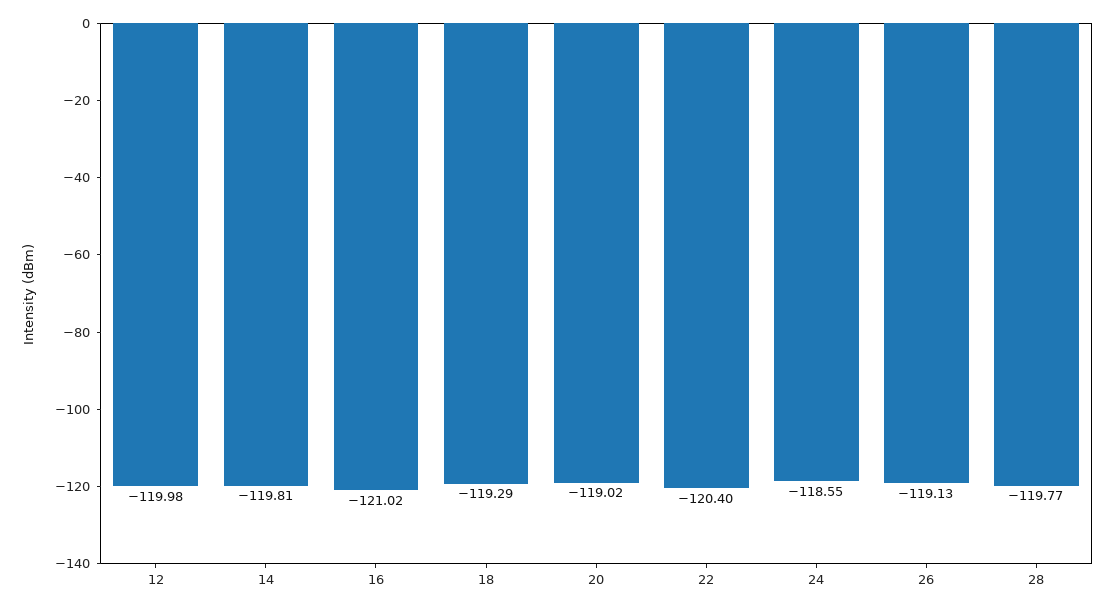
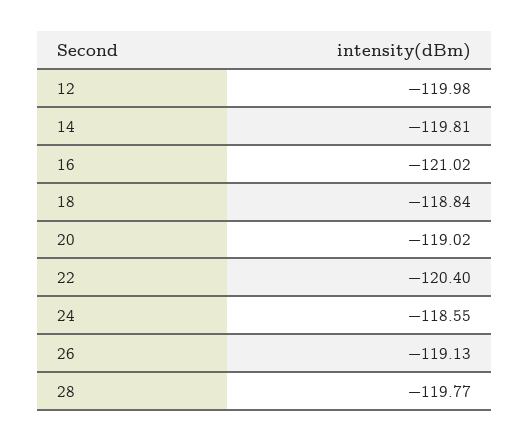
  {
    "12": -119.98,
    "14": -119.81,
    "16": -121.02,
-   "18": -119.29,
+   "18": -118.84,
    "20": -119.02,
    "22": -120.4,
    "24": -118.55,
    "26": -119.13,
    "28": -119.77
  }

